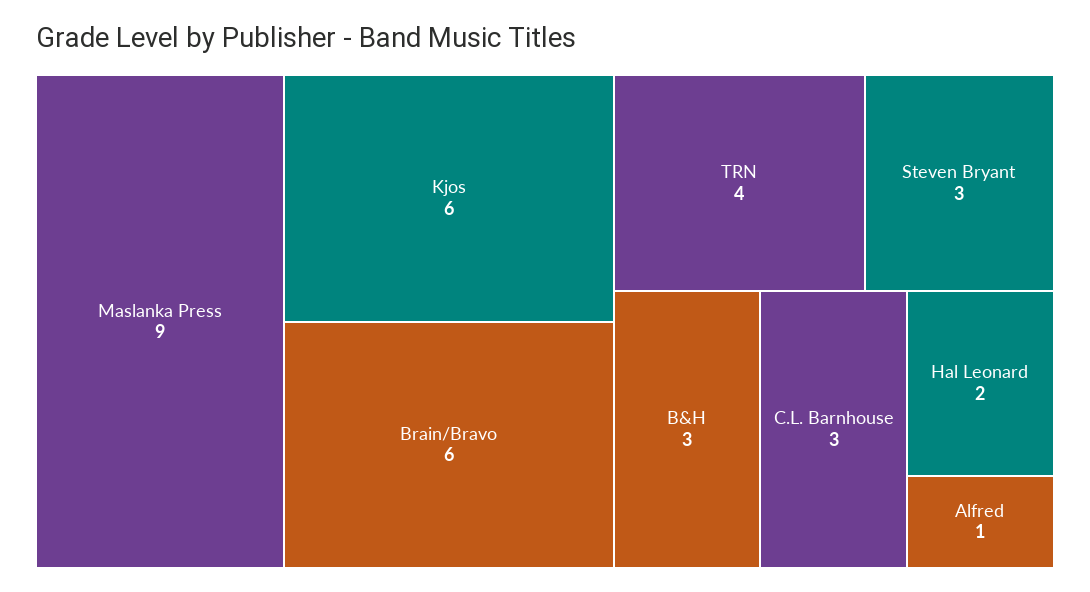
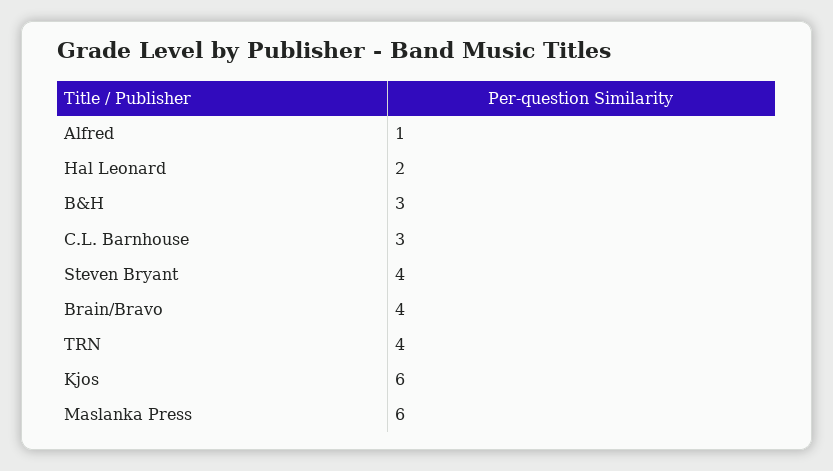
  {
-   "Maslanka Press": 9,
+   "Maslanka Press": 6,
    "Kjos": 6,
-   "Brain/Bravo": 6,
+   "Brain/Bravo": 4,
    "TRN": 4,
-   "Steven Bryant": 3,
+   "Steven Bryant": 4,
    "B&H": 3,
    "C.L. Barnhouse": 3,
    "Hal Leonard": 2,
    "Alfred": 1
  }

